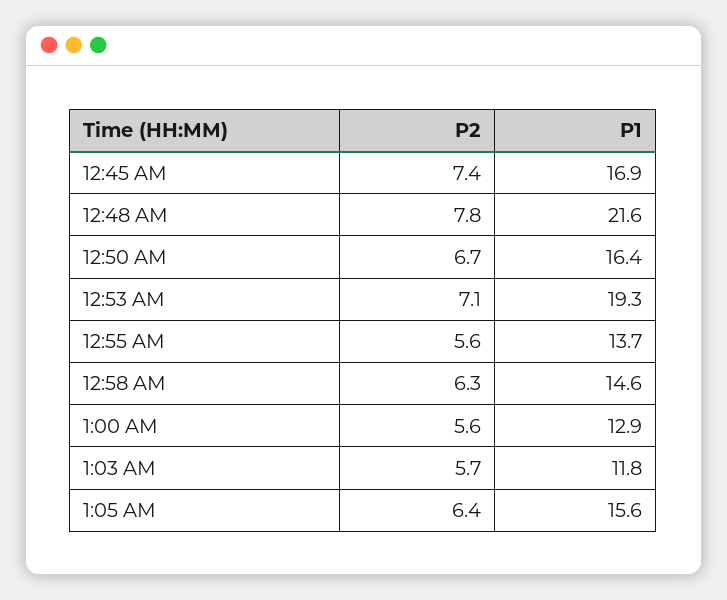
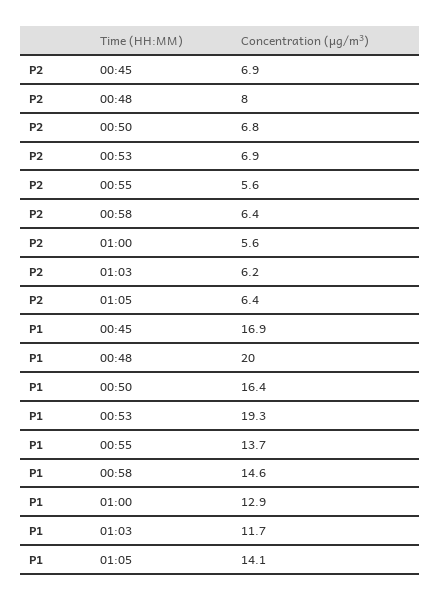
  {
    "P2": {
-     "12:45 AM": 7.4,
+     "12:45 AM": 6.9,
-     "12:48 AM": 7.8,
+     "12:48 AM": 8,
-     "12:50 AM": 6.7,
+     "12:50 AM": 6.8,
-     "12:53 AM": 7.1,
+     "12:53 AM": 6.9,
      "12:55 AM": 5.6,
-     "12:58 AM": 6.3,
+     "12:58 AM": 6.4,
      "1:00 AM": 5.6,
-     "1:03 AM": 5.7,
+     "1:03 AM": 6.2,
      "1:05 AM": 6.4
    },
    "P1": {
      "12:45 AM": 16.9,
-     "12:48 AM": 21.6,
+     "12:48 AM": 20,
      "12:50 AM": 16.4,
      "12:53 AM": 19.3,
      "12:55 AM": 13.7,
      "12:58 AM": 14.6,
      "1:00 AM": 12.9,
-     "1:03 AM": 11.8,
+     "1:03 AM": 11.7,
-     "1:05 AM": 15.6
+     "1:05 AM": 14.1
    }
  }

